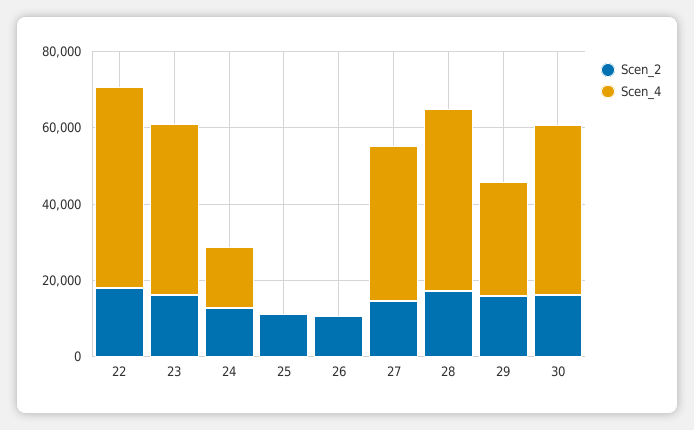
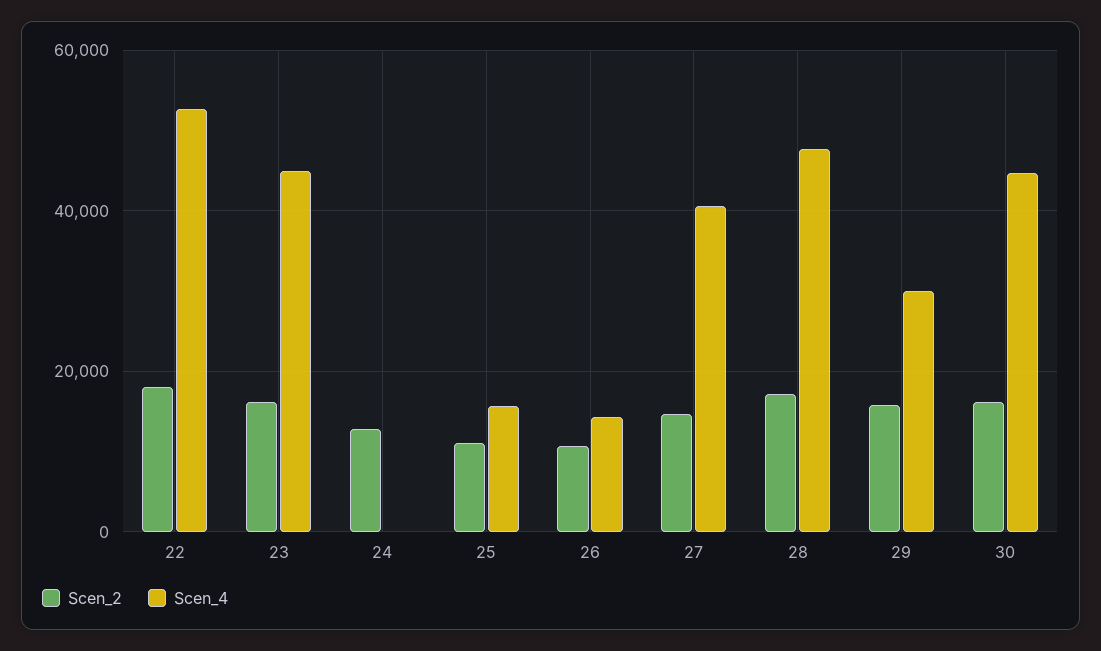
  {
    "Scen_2": {
      "22": 18000,
      "23": 16000,
      "24": 12000,
      "25": 12000,
      "26": 10000,
      "27": 14000,
      "28": 18000,
      "29": 16000,
      "30": 16000
    },
    "Scen_4": {
      "22": 52000,
      "23": 44000,
-     "24": 15000,
+     "24": 0,
-     "25": 0,
+     "25": 16000,
-     "26": 0,
+     "26": 14000,
      "27": 40000,
      "28": 48000,
      "29": 30000,
      "30": 44000
    }
  }

